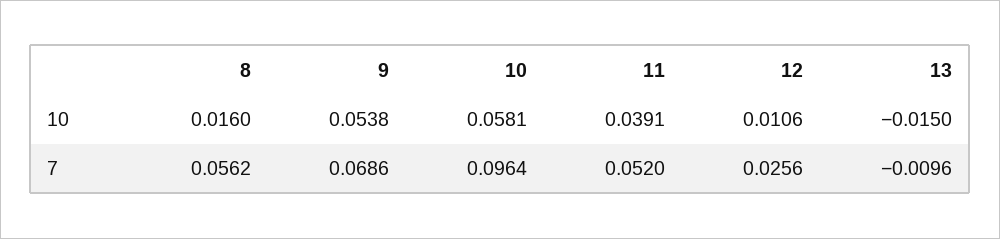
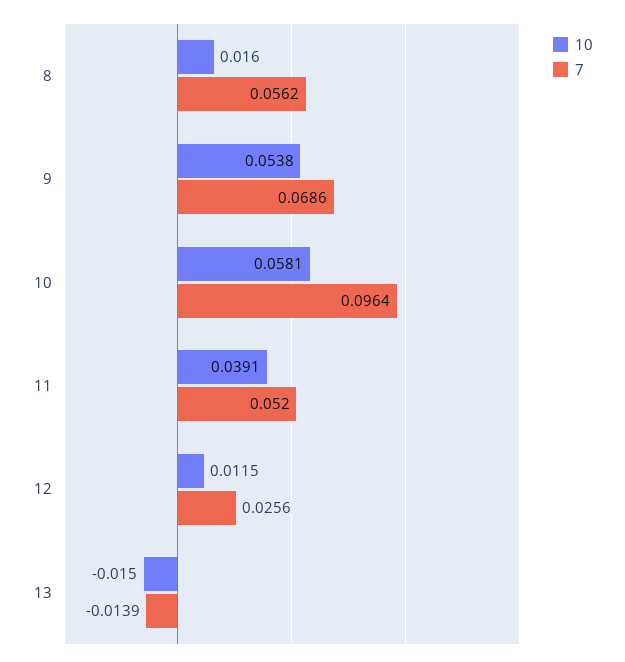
  {
    "10": {
      "8": 0.016,
      "9": 0.0538,
      "10": 0.0581,
      "11": 0.0391,
-     "12": 0.0106,
+     "12": 0.0115,
      "13": -0.015
    },
    "7": {
      "8": 0.0562,
      "9": 0.0686,
      "10": 0.0964,
      "11": 0.052,
      "12": 0.0256,
-     "13": -0.0096
+     "13": -0.0139
    }
  }

